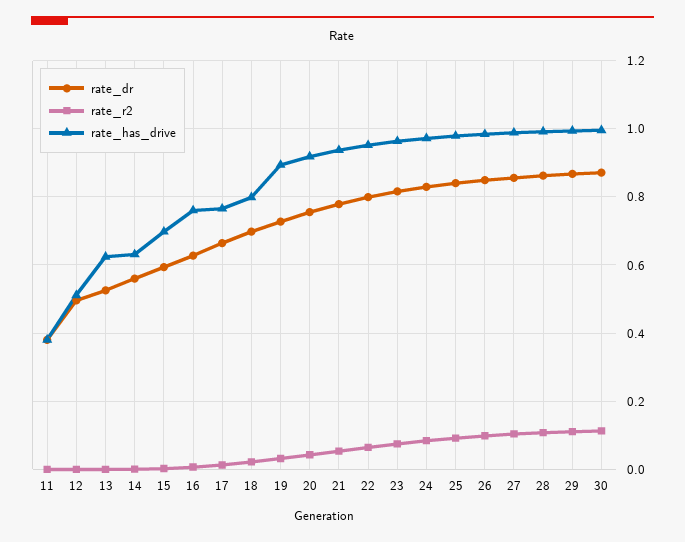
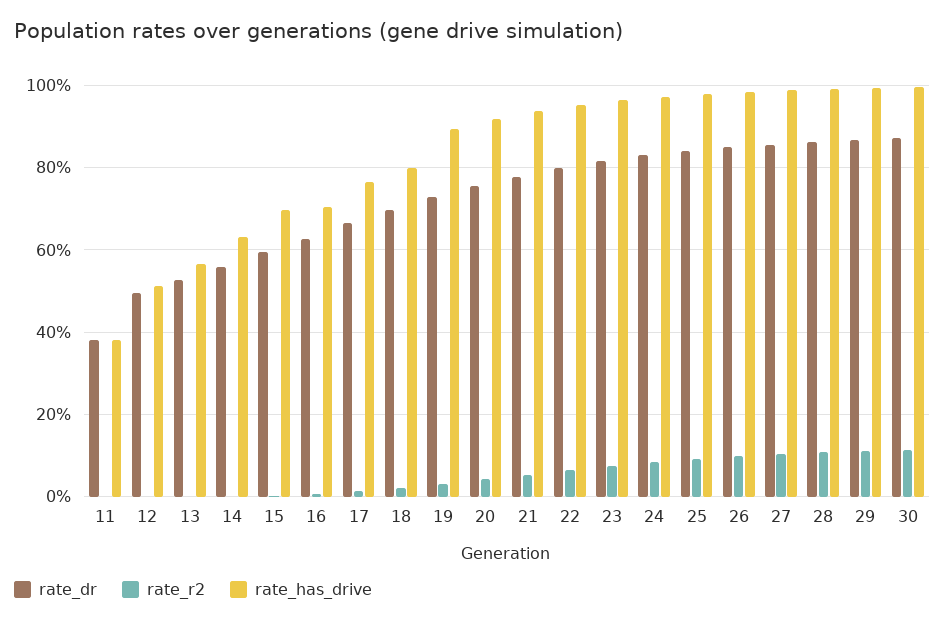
  {
    "rate_dr": {
      "11": 0.38,
      "12": 0.5,
      "13": 0.52,
      "14": 0.56,
      "15": 0.6,
      "16": 0.62,
      "17": 0.66,
      "18": 0.7,
      "19": 0.72,
      "20": 0.76,
      "21": 0.78,
      "22": 0.8,
      "23": 0.82,
      "24": 0.82,
      "25": 0.84,
      "26": 0.84,
      "27": 0.86,
      "28": 0.86,
      "29": 0.86,
      "30": 0.88
    },
    "rate_r2": {
      "11": 0,
      "12": 0,
      "13": 0,
      "14": 0,
      "15": 0,
      "16": 0,
      "17": 0.02,
      "18": 0.02,
      "19": 0.04,
      "20": 0.04,
      "21": 0.06,
      "22": 0.06,
      "23": 0.08,
      "24": 0.08,
      "25": 0.1,
      "26": 0.1,
      "27": 0.1,
      "28": 0.1,
      "29": 0.12,
      "30": 0.12
    },
    "rate_has_drive": {
      "11": 0.38,
      "12": 0.52,
-     "13": 0.62,
+     "13": 0.56,
      "14": 0.64,
      "15": 0.7,
-     "16": 0.76,
+     "16": 0.7,
      "17": 0.76,
      "18": 0.8,
      "19": 0.9,
      "20": 0.92,
      "21": 0.94,
      "22": 0.96,
      "23": 0.96,
      "24": 0.98,
      "25": 0.98,
      "26": 0.98,
      "27": 0.98,
      "28": 1,
      "29": 1,
      "30": 1
    }
  }

